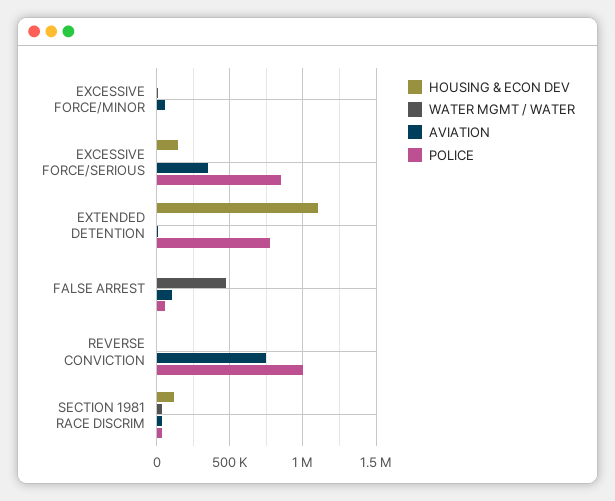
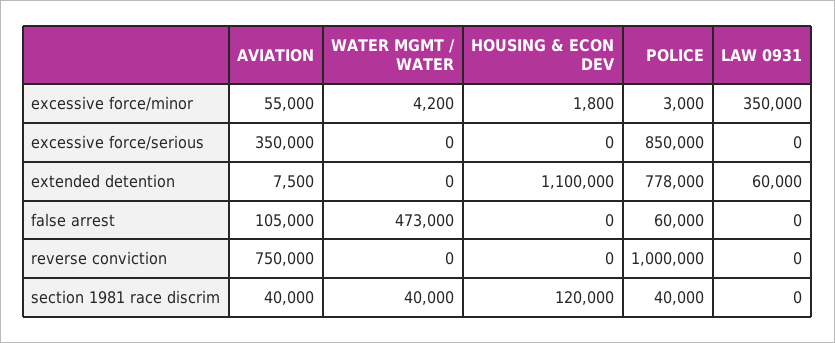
  {
    "HOUSING & ECON DEV": {
      "EXCESSIVE FORCE/MINOR": 1800,
-     "EXCESSIVE FORCE/SERIOUS": 150000,
+     "EXCESSIVE FORCE/SERIOUS": 0,
      "EXTENDED DETENTION": 1100000,
      "FALSE ARREST": 0,
      "REVERSE CONVICTION": 0,
      "SECTION 1981 RACE DISCRIM": 120000
    },
    "WATER MGMT / WATER": {
      "EXCESSIVE FORCE/MINOR": 4200,
      "EXCESSIVE FORCE/SERIOUS": 0,
      "EXTENDED DETENTION": 0,
      "FALSE ARREST": 473000,
      "REVERSE CONVICTION": 0,
      "SECTION 1981 RACE DISCRIM": 40000
    },
    "AVIATION": {
      "EXCESSIVE FORCE/MINOR": 55000,
      "EXCESSIVE FORCE/SERIOUS": 350000,
      "EXTENDED DETENTION": 7500,
      "FALSE ARREST": 105000,
      "REVERSE CONVICTION": 750000,
      "SECTION 1981 RACE DISCRIM": 40000
    },
    "POLICE": {
      "EXCESSIVE FORCE/MINOR": 3000,
      "EXCESSIVE FORCE/SERIOUS": 850000,
      "EXTENDED DETENTION": 778000,
      "FALSE ARREST": 60000,
      "REVERSE CONVICTION": 1000000,
      "SECTION 1981 RACE DISCRIM": 40000
-   }
+   },
+   "LAW 0931": {
+     "EXCESSIVE FORCE/MINOR": 350000,
+     "EXCESSIVE FORCE/SERIOUS": 0,
+     "EXTENDED DETENTION": 60000,
+     "FALSE ARREST": 0,
+     "REVERSE CONVICTION": 0,
+     "SECTION 1981 RACE DISCRIM": 0
+   }
  }

